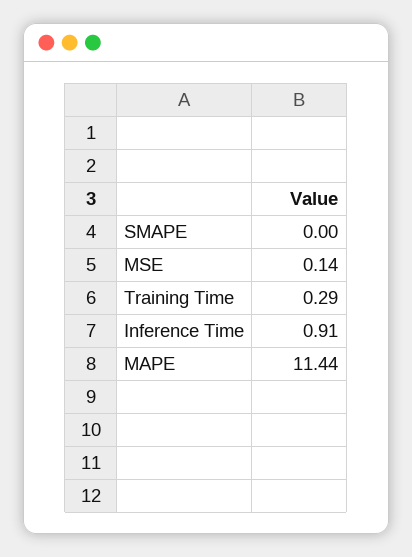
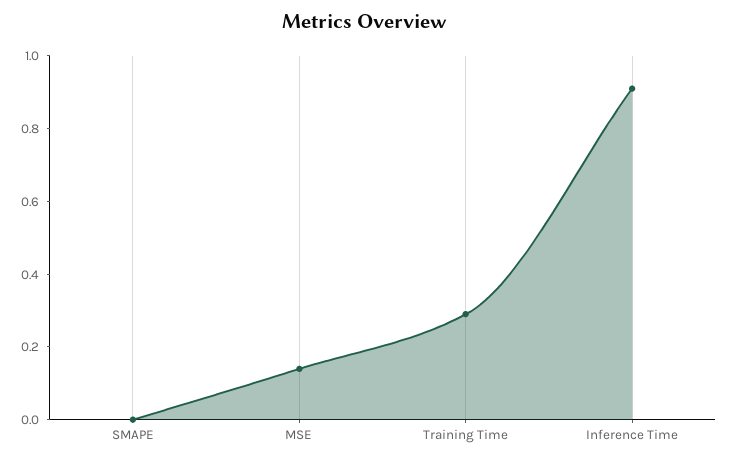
  {
    "SMAPE": 0,
    "MSE": 0.14,
    "Training Time": 0.29,
-   "Inference Time": 0.91,
+   "Inference Time": 0.91
-   "MAPE": 11.44
  }

